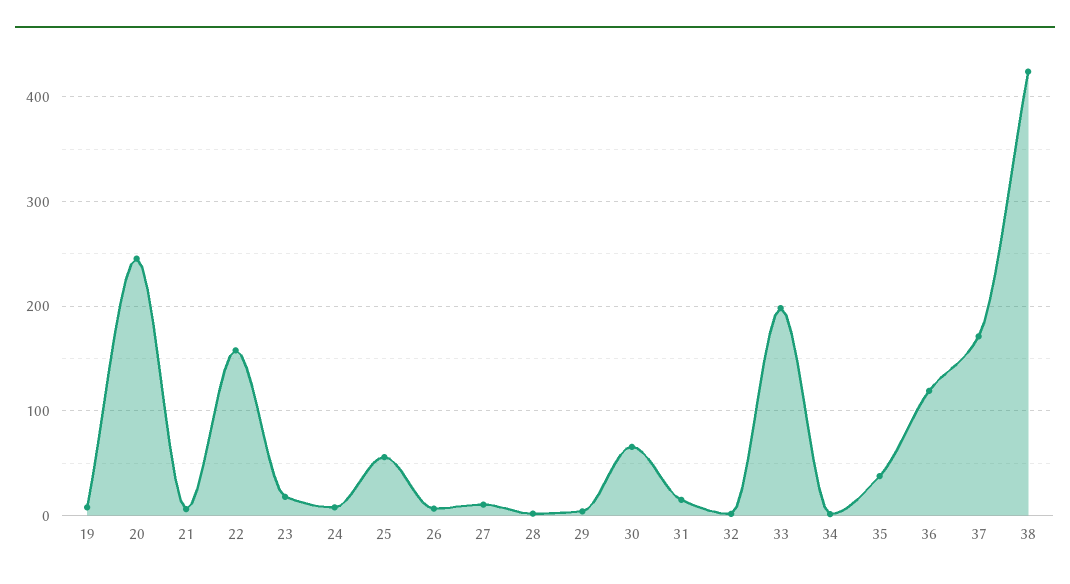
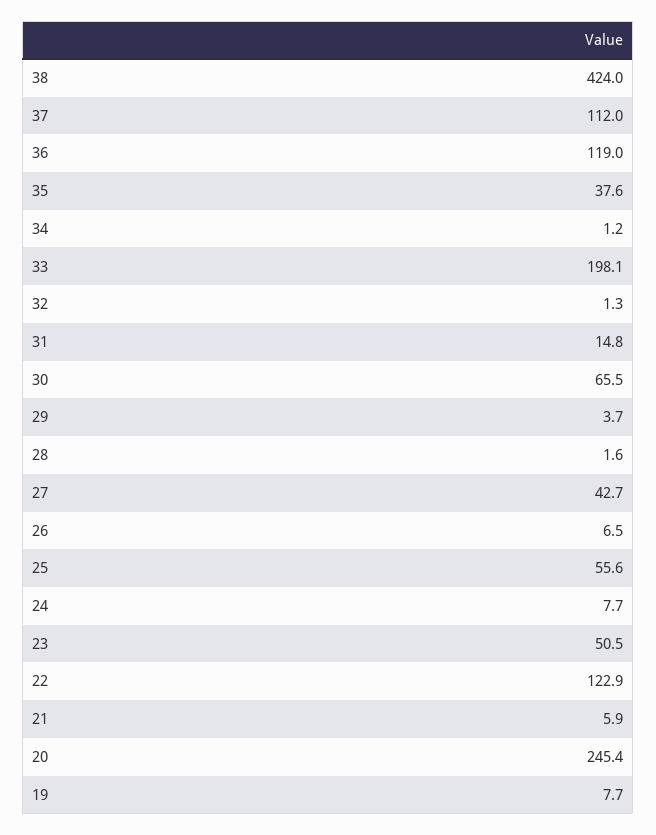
  {
    "19": 7.7,
    "20": 245.4,
    "21": 5.9,
-   "22": 160,
+   "22": 122.9,
-   "23": 20,
+   "23": 50.5,
    "24": 7.7,
    "25": 55.6,
    "26": 6.5,
-   "27": 10,
+   "27": 42.7,
    "28": 1.6,
    "29": 3.7,
    "30": 65.5,
    "31": 14.8,
    "32": 1.3,
    "33": 198.1,
    "34": 1.2,
    "35": 37.6,
    "36": 119,
-   "37": 170,
+   "37": 112,
    "38": 424
  }

